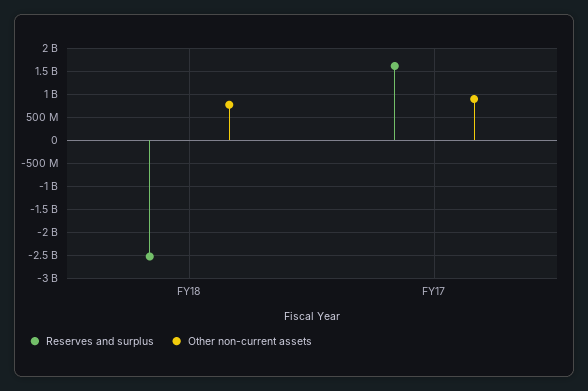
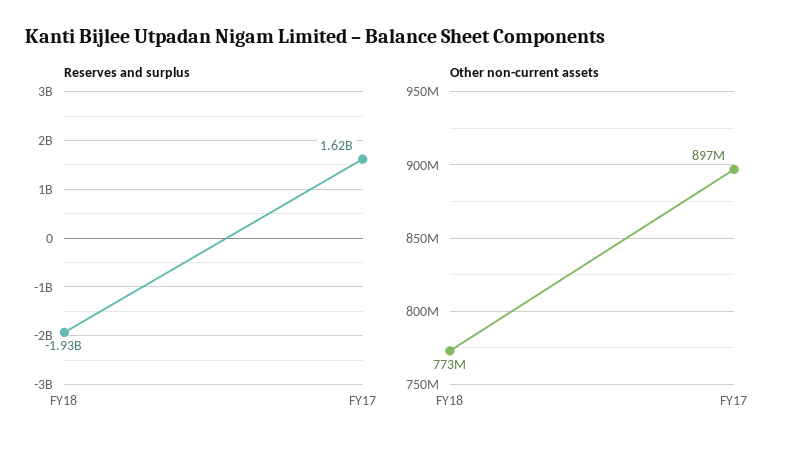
  {
    "Reserves and surplus": {
-     "FY18": -2500000000,
+     "FY18": -1930000000,
      "FY17": 1620000000
    },
    "Other non-current assets": {
      "FY18": 773000000,
      "FY17": 897000000
    }
  }

